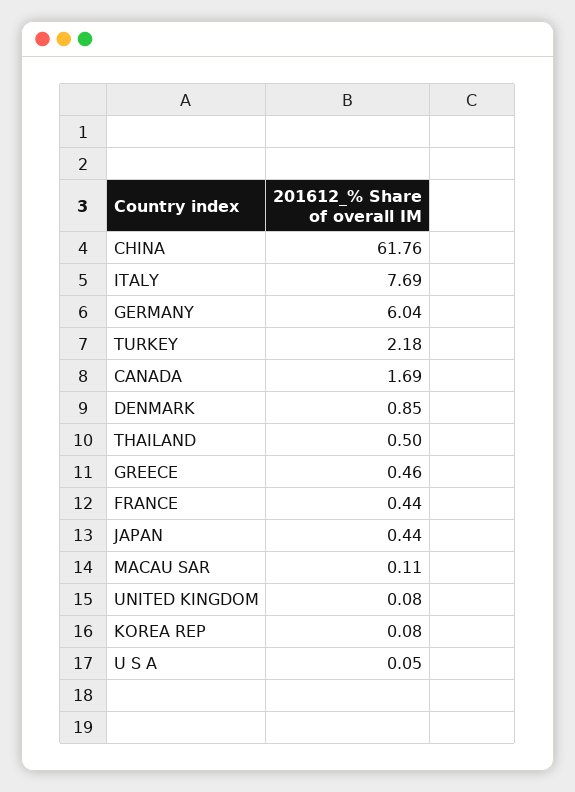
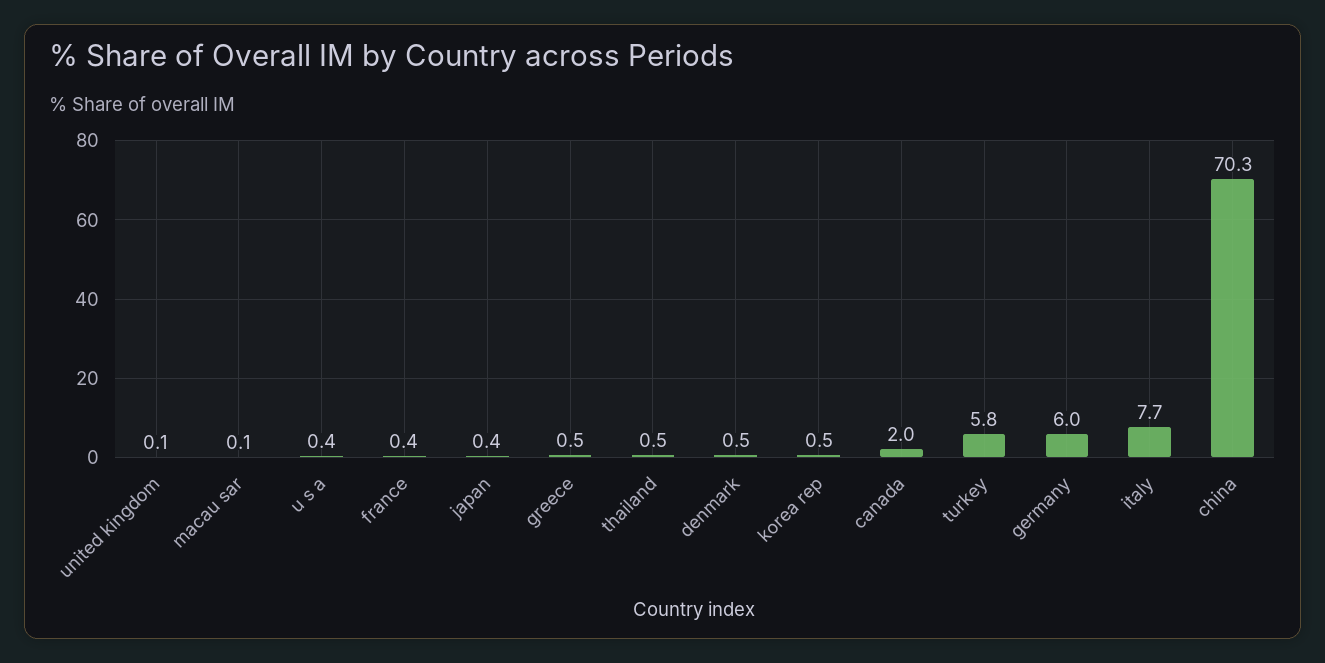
  {
-   "CHINA": 61.76,
+   "CHINA": 70.3,
    "ITALY": 7.69,
    "GERMANY": 6.04,
-   "TURKEY": 2.18,
+   "TURKEY": 5.8,
-   "CANADA": 1.69,
+   "CANADA": 2,
-   "DENMARK": 0.85,
+   "DENMARK": 0.5,
    "THAILAND": 0.5,
    "GREECE": 0.46,
    "FRANCE": 0.44,
    "JAPAN": 0.44,
    "MACAU SAR": 0.11,
    "UNITED KINGDOM": 0.08,
-   "KOREA REP": 0.08,
+   "KOREA REP": 0.5,
-   "U S A": 0.05
+   "U S A": 0.4
  }

